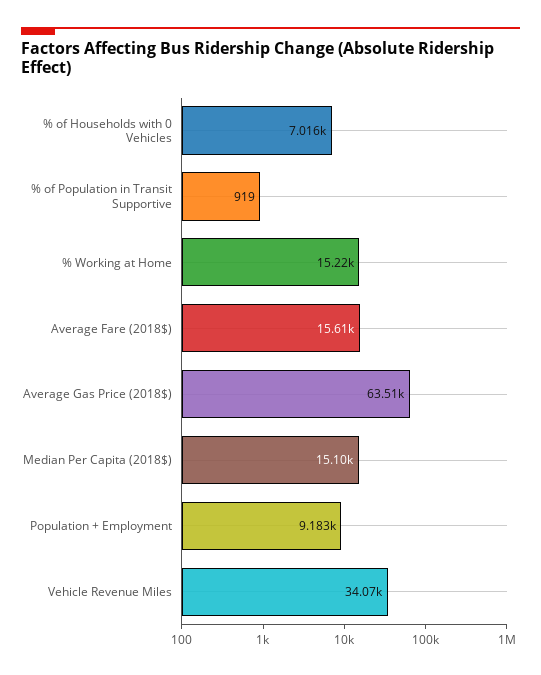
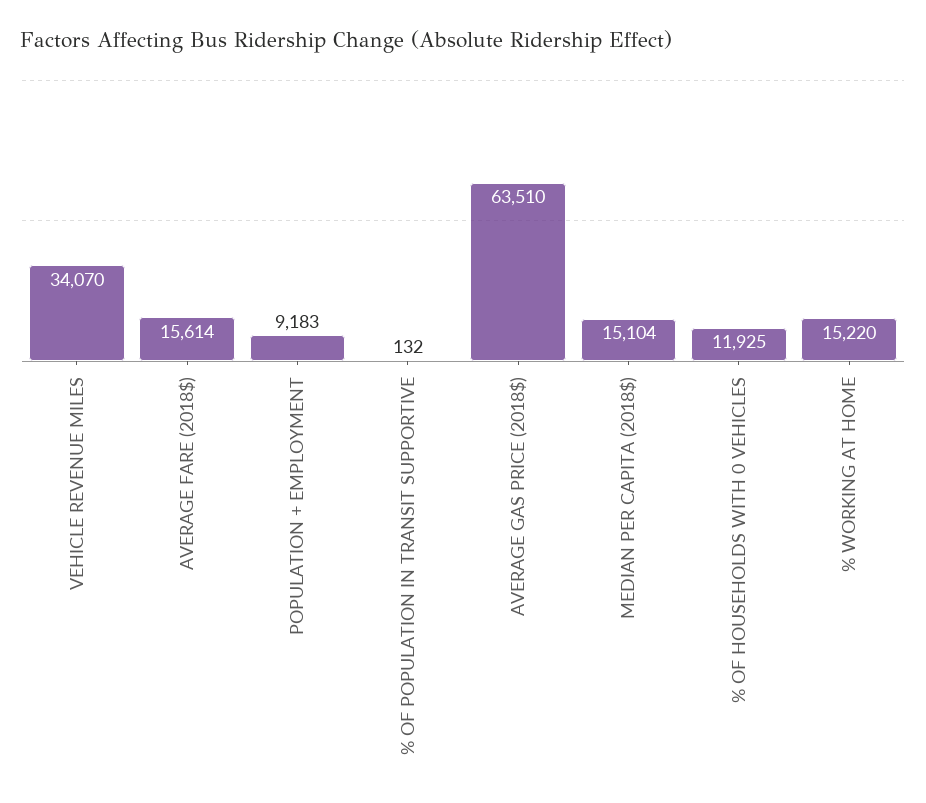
  {
-   "% of Households with 0 Vehicles": 7016,
+   "% of Households with 0 Vehicles": 11925,
-   "% of Population in Transit Supportive": 919,
+   "% of Population in Transit Supportive": 132,
    "% Working at Home": 15220,
    "Average Fare (2018$)": 15614,
    "Average Gas Price (2018$)": 63510,
    "Median Per Capita (2018$)": 15104,
    "Population + Employment": 9183,
    "Vehicle Revenue Miles": 34070
  }

